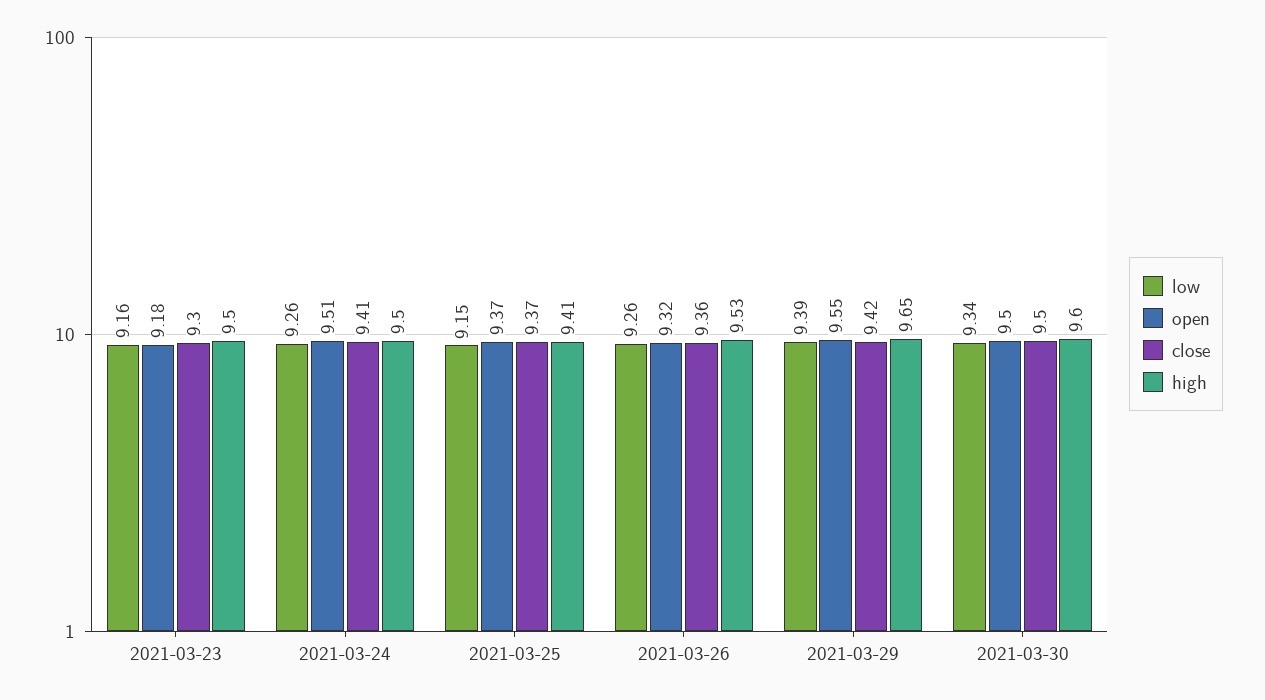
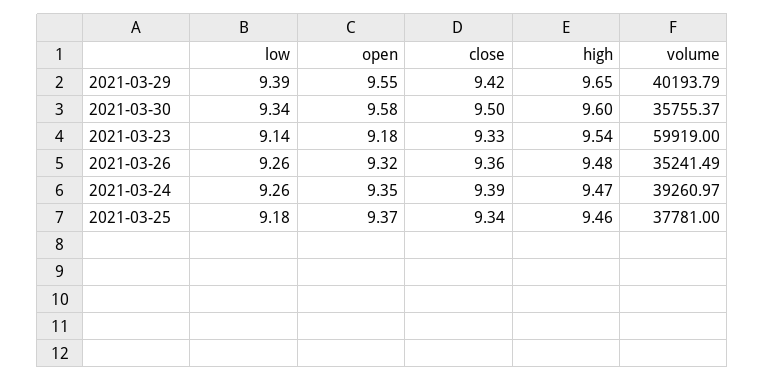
  {
    "low": {
-     "2021-03-23": 9.16,
+     "2021-03-23": 9.14,
      "2021-03-24": 9.26,
-     "2021-03-25": 9.15,
+     "2021-03-25": 9.18,
      "2021-03-26": 9.26,
      "2021-03-29": 9.39,
      "2021-03-30": 9.34
    },
    "open": {
      "2021-03-23": 9.18,
-     "2021-03-24": 9.51,
+     "2021-03-24": 9.35,
      "2021-03-25": 9.37,
      "2021-03-26": 9.32,
      "2021-03-29": 9.55,
-     "2021-03-30": 9.5
+     "2021-03-30": 9.58
    },
    "close": {
-     "2021-03-23": 9.3,
+     "2021-03-23": 9.33,
-     "2021-03-24": 9.41,
+     "2021-03-24": 9.39,
-     "2021-03-25": 9.37,
+     "2021-03-25": 9.34,
      "2021-03-26": 9.36,
      "2021-03-29": 9.42,
      "2021-03-30": 9.5
    },
    "high": {
-     "2021-03-23": 9.5,
+     "2021-03-23": 9.54,
-     "2021-03-24": 9.5,
+     "2021-03-24": 9.47,
-     "2021-03-25": 9.41,
+     "2021-03-25": 9.46,
-     "2021-03-26": 9.53,
+     "2021-03-26": 9.48,
      "2021-03-29": 9.65,
      "2021-03-30": 9.6
-   }
+   },
+   "volume": {
+     "2021-03-29": 40193.79,
+     "2021-03-30": 35755.37,
+     "2021-03-23": 59919,
+     "2021-03-26": 35241.49,
+     "2021-03-24": 39260.97,
+     "2021-03-25": 37781
+   }
  }

